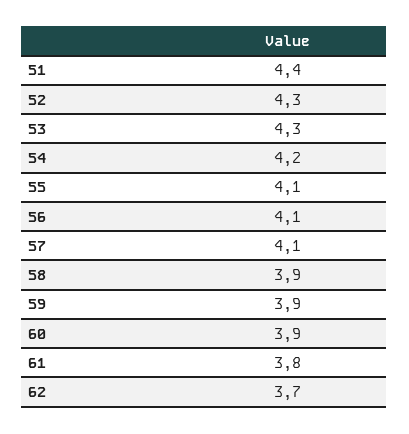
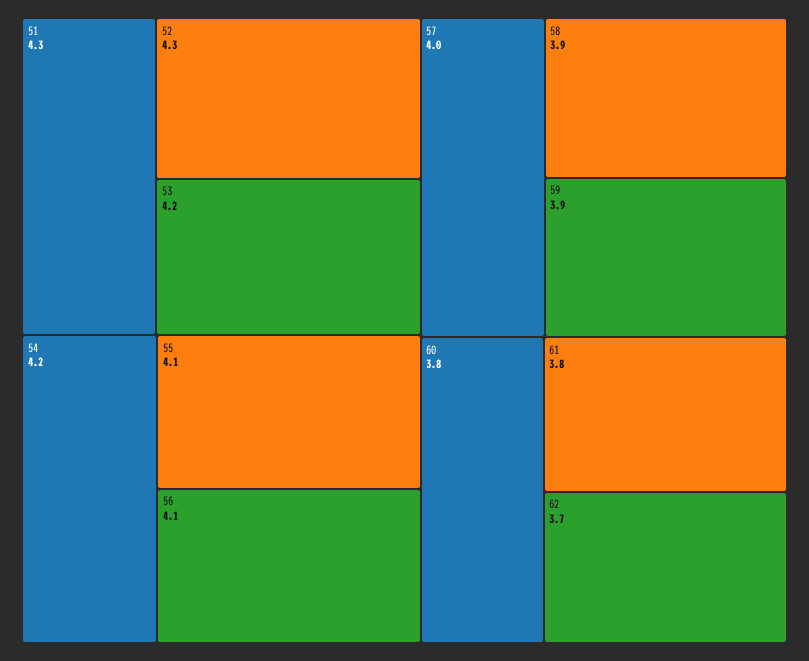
  {
-   "51": 4.4,
+   "51": 4.3,
    "52": 4.3,
-   "53": 4.3,
+   "53": 4.2,
    "54": 4.2,
    "55": 4.1,
    "56": 4.1,
-   "57": 4.1,
+   "57": 4,
    "58": 3.9,
    "59": 3.9,
-   "60": 3.9,
+   "60": 3.8,
    "61": 3.8,
    "62": 3.7
  }

